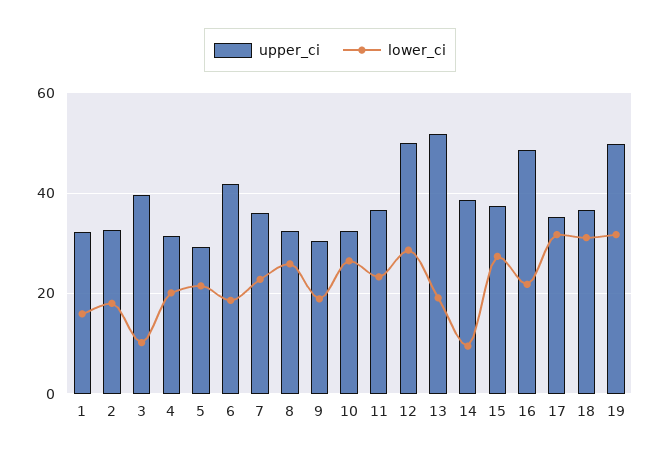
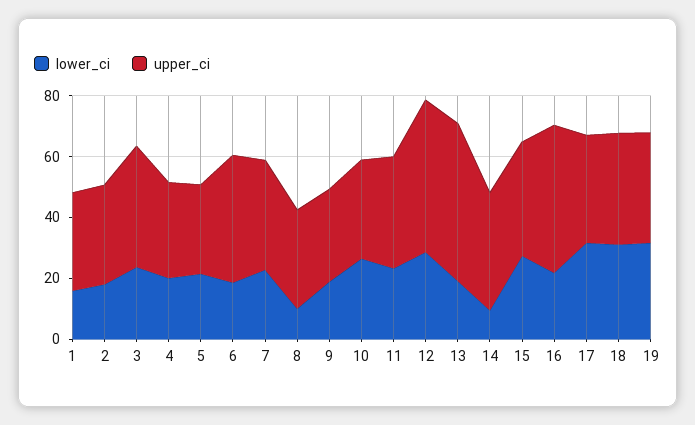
  {
    "upper_ci": {
      "1": 32,
      "2": 32,
      "3": 40,
      "4": 32,
      "5": 30,
      "6": 42,
      "7": 36,
      "8": 32,
      "9": 30,
      "10": 32,
      "11": 36,
      "12": 50,
      "13": 52,
      "14": 38,
      "15": 38,
      "16": 48,
      "17": 36,
      "18": 36,
-     "19": 50
+     "19": 35
    },
    "lower_ci": {
      "1": 16,
      "2": 18,
-     "3": 10,
+     "3": 25,
      "4": 20,
      "5": 22,
      "6": 18,
      "7": 22,
-     "8": 26,
+     "8": 10,
      "9": 18,
      "10": 26,
      "11": 24,
      "12": 28,
      "13": 20,
      "14": 10,
      "15": 28,
      "16": 22,
      "17": 32,
      "18": 32,
      "19": 32
    }
  }

